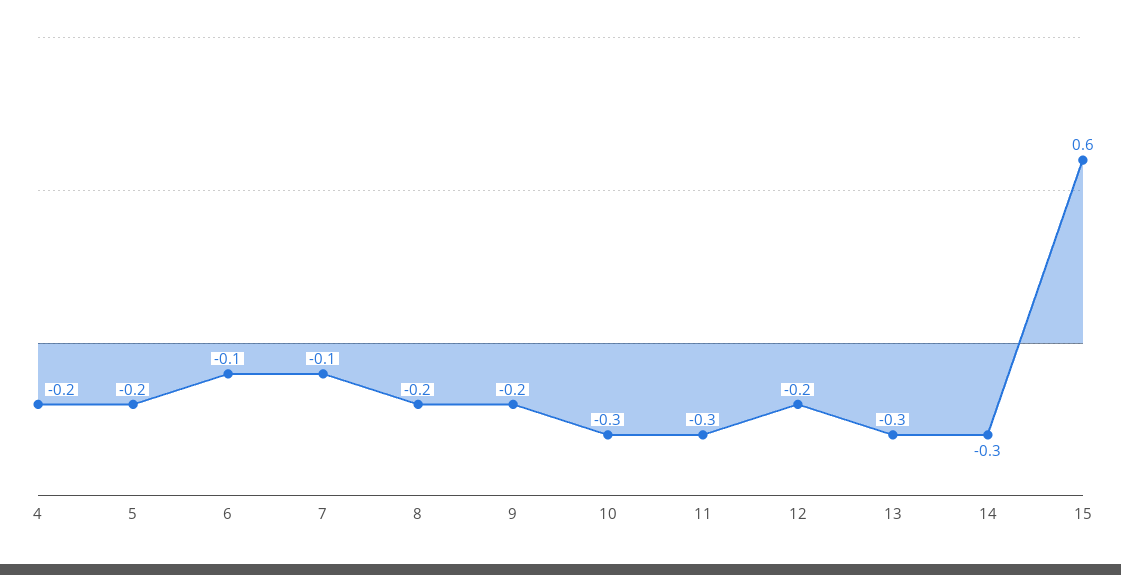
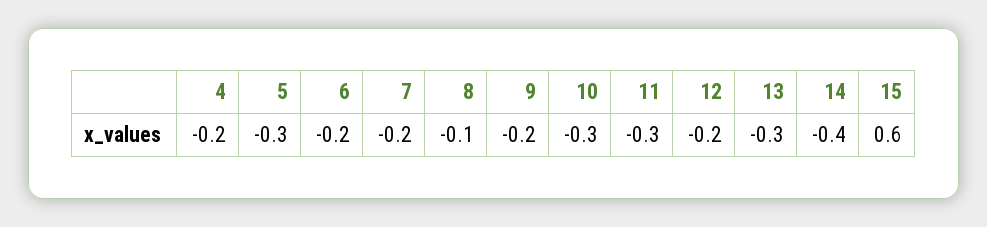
  {
    "4": -0.2,
-   "5": -0.2,
+   "5": -0.3,
-   "6": -0.1,
+   "6": -0.2,
-   "7": -0.1,
+   "7": -0.2,
-   "8": -0.2,
+   "8": -0.1,
    "9": -0.2,
    "10": -0.3,
    "11": -0.3,
    "12": -0.2,
    "13": -0.3,
-   "14": -0.3,
+   "14": -0.4,
    "15": 0.6
  }

